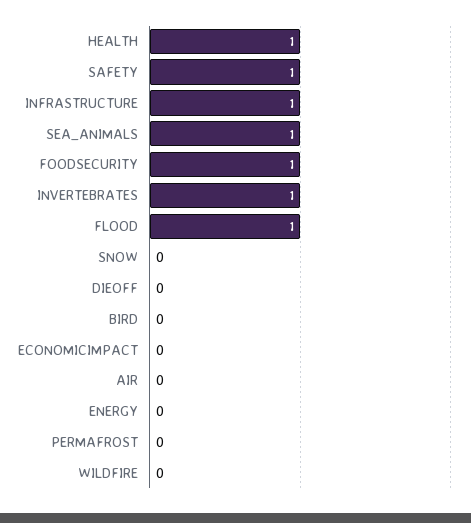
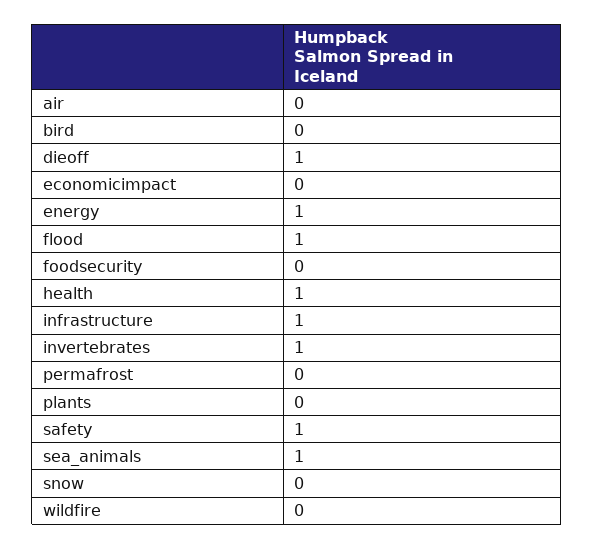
  {
    "HEALTH": 1,
    "SAFETY": 1,
    "INFRASTRUCTURE": 1,
    "SEA_ANIMALS": 1,
-   "FOODSECURITY": 1,
+   "FOODSECURITY": 0,
    "INVERTEBRATES": 1,
    "FLOOD": 1,
    "SNOW": 0,
-   "DIEOFF": 0,
+   "DIEOFF": 1,
    "BIRD": 0,
    "ECONOMICIMPACT": 0,
    "AIR": 0,
-   "ENERGY": 0,
+   "ENERGY": 1,
    "PERMAFROST": 0,
-   "WILDFIRE": 0
+   "WILDFIRE": 0,
+   "plants": 0
  }

